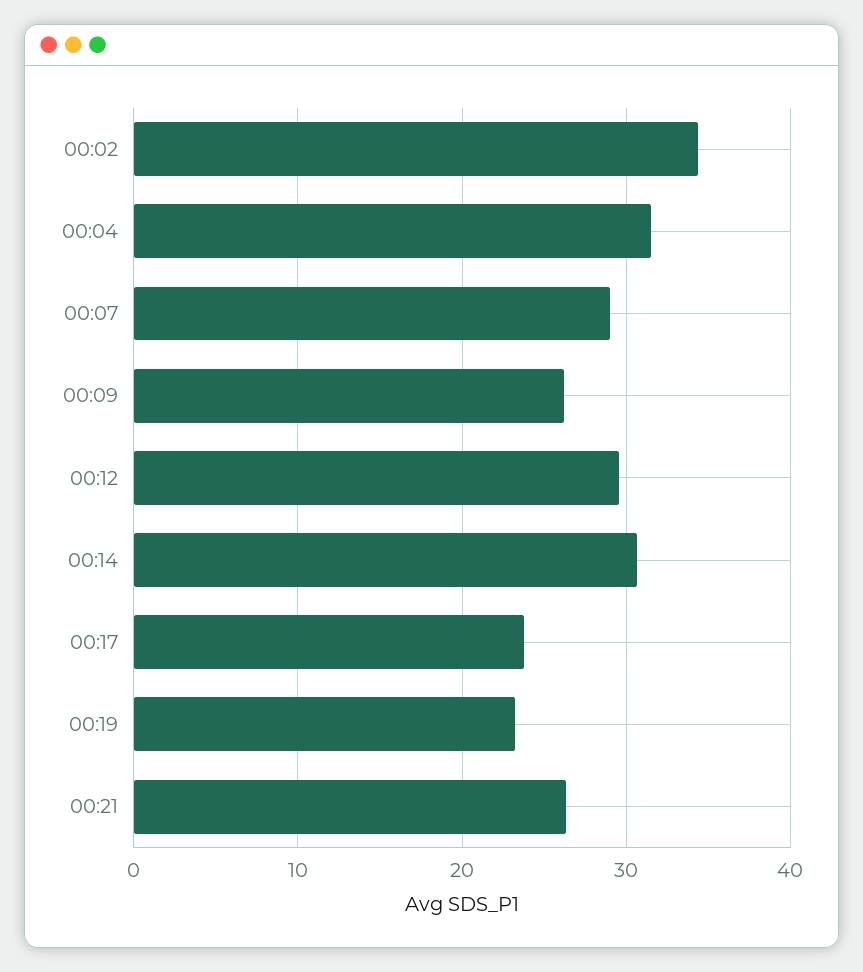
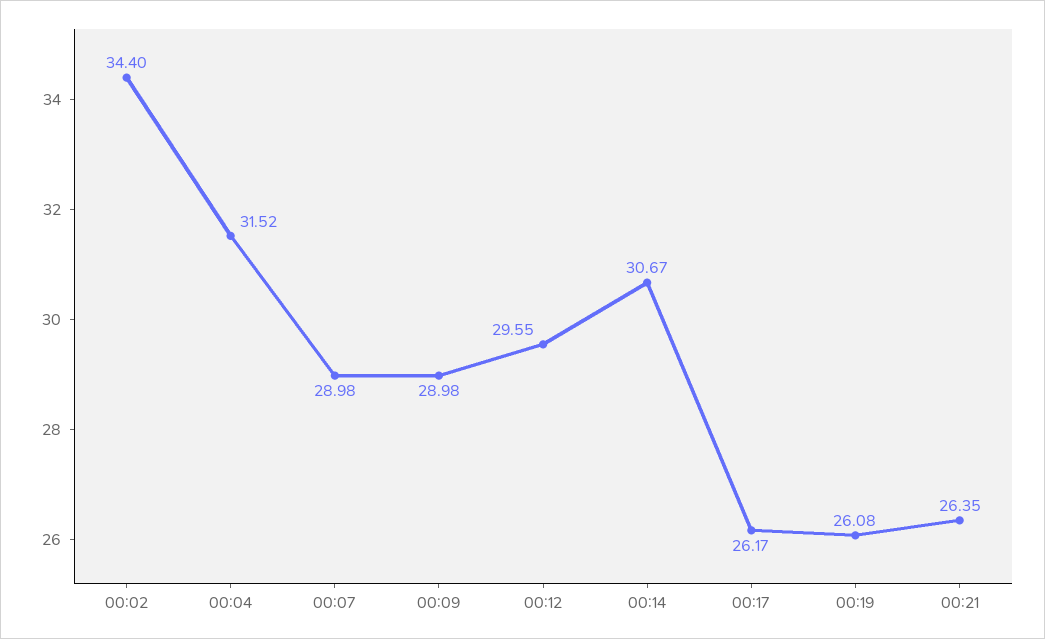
  {
    "00:02": 34.4,
    "00:04": 31.52,
    "00:07": 28.98,
-   "00:09": 26,
+   "00:09": 28.98,
    "00:12": 29.55,
    "00:14": 30.67,
-   "00:17": 24,
+   "00:17": 26.17,
-   "00:19": 23,
+   "00:19": 26.08,
    "00:21": 26.35
  }

